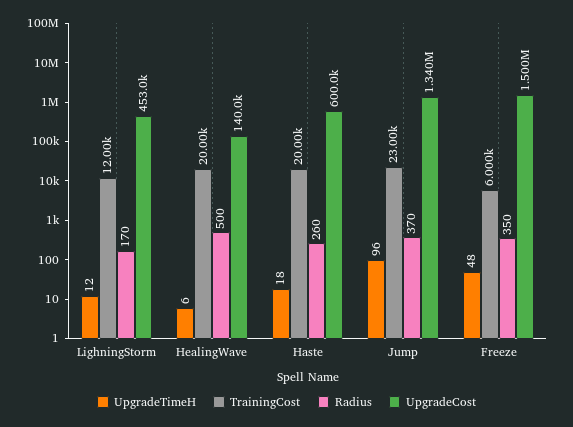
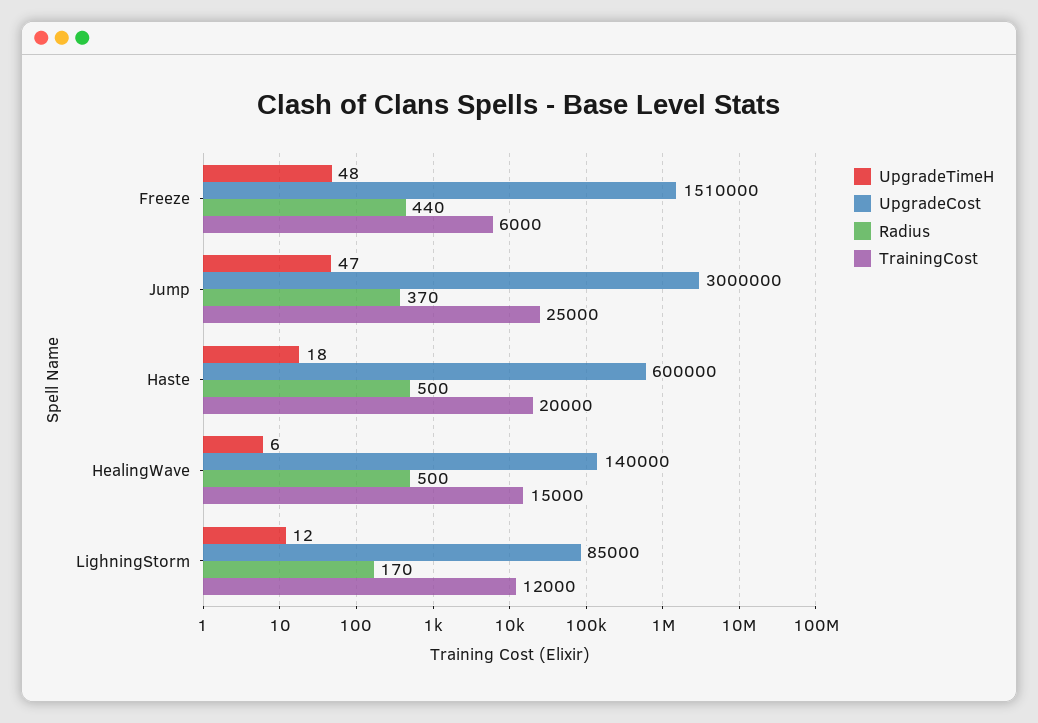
  {
    "UpgradeTimeH": {
      "LighningStorm": 12,
      "HealingWave": 6,
      "Haste": 18,
-     "Jump": 96,
+     "Jump": 47,
      "Freeze": 48
    },
    "TrainingCost": {
      "LighningStorm": 12000,
-     "HealingWave": 20000,
+     "HealingWave": 15000,
      "Haste": 20000,
-     "Jump": 23000,
+     "Jump": 25000,
      "Freeze": 6000
    },
    "Radius": {
      "LighningStorm": 170,
      "HealingWave": 500,
-     "Haste": 260,
+     "Haste": 500,
      "Jump": 370,
-     "Freeze": 350
+     "Freeze": 440
    },
    "UpgradeCost": {
-     "LighningStorm": 453000,
+     "LighningStorm": 85000,
      "HealingWave": 140000,
      "Haste": 600000,
-     "Jump": 1340000,
+     "Jump": 3000000,
-     "Freeze": 1500000
+     "Freeze": 1510000
    }
  }

